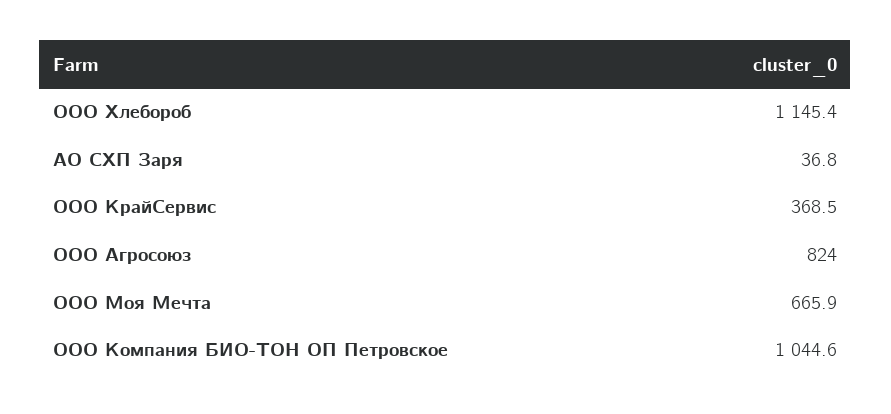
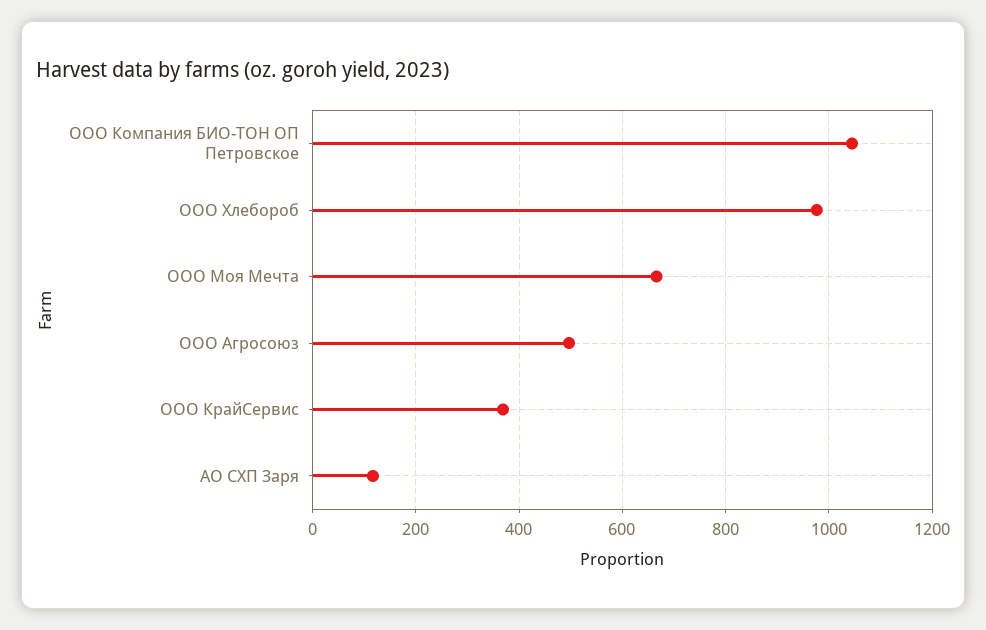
  {
-   "ООО Хлебороб": 1145.4,
+   "ООО Хлебороб": 980,
-   "АО СХП Заря": 36.8,
+   "АО СХП Заря": 120,
    "ООО КрайСервис": 368.5,
-   "ООО Агросоюз": 824,
+   "ООО Агросоюз": 500,
    "ООО Моя Мечта": 665.9,
    "ООО Компания БИО-ТОН ОП Петровское": 1044.6
  }

